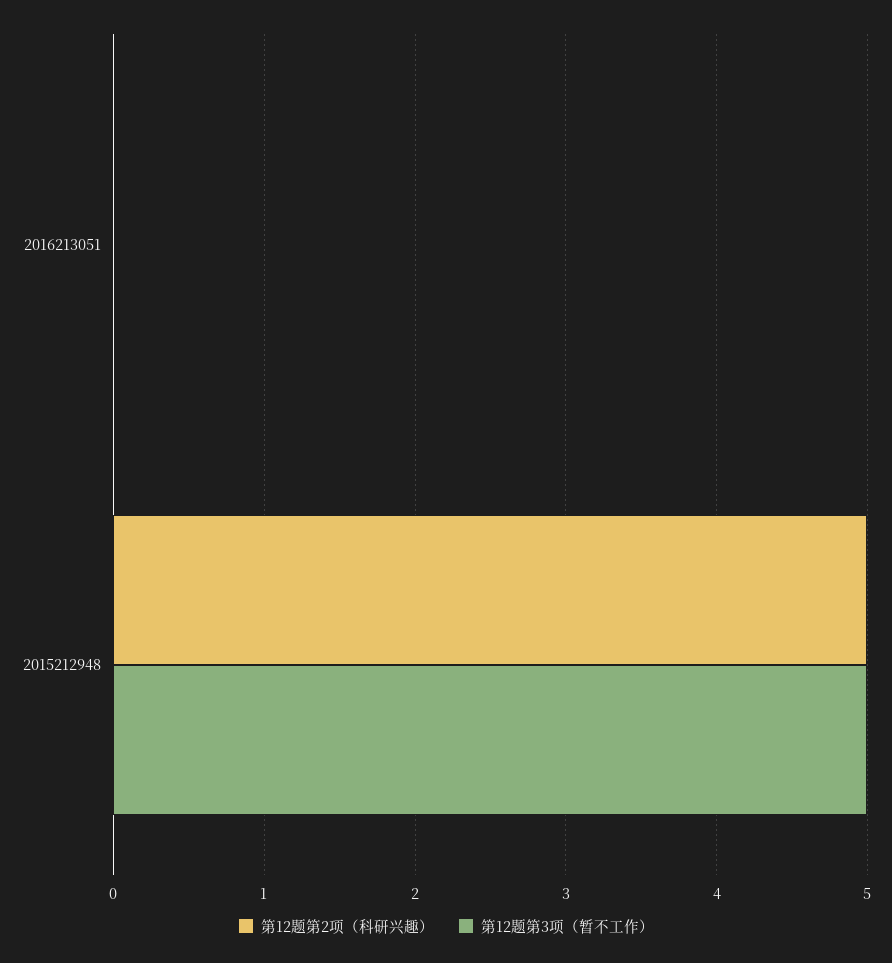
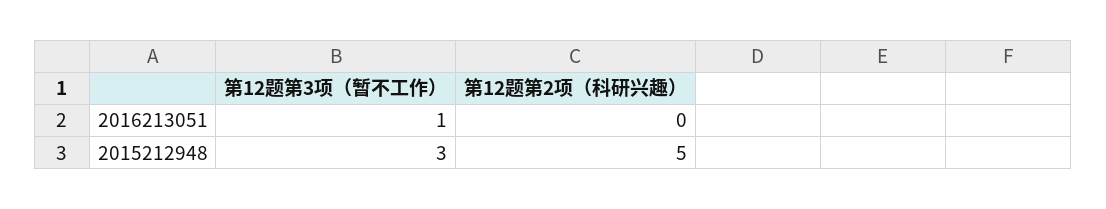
  {
    "第12题第2项（科研兴趣）": {
      "2016213051": 0,
      "2015212948": 5
    },
    "第12题第3项（暂不工作）": {
-     "2016213051": 0,
+     "2016213051": 1,
-     "2015212948": 5
+     "2015212948": 3
    }
  }

